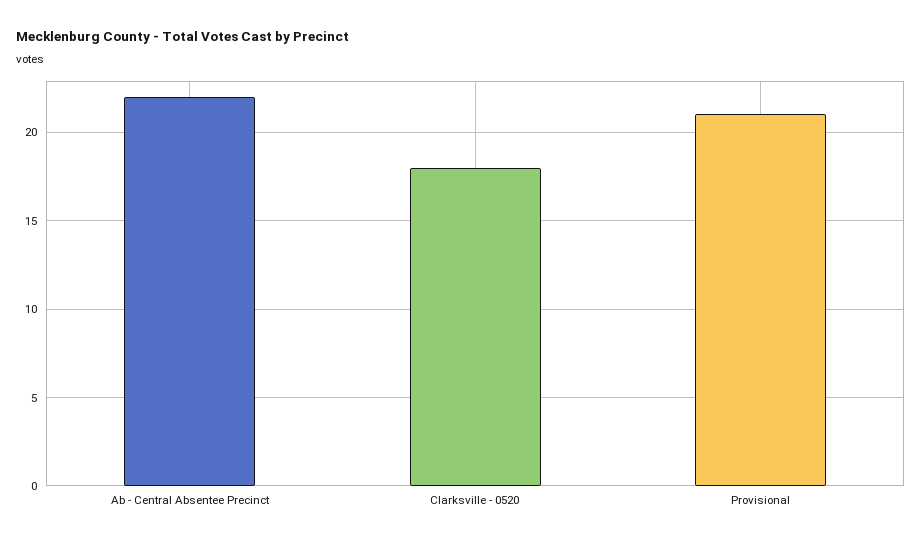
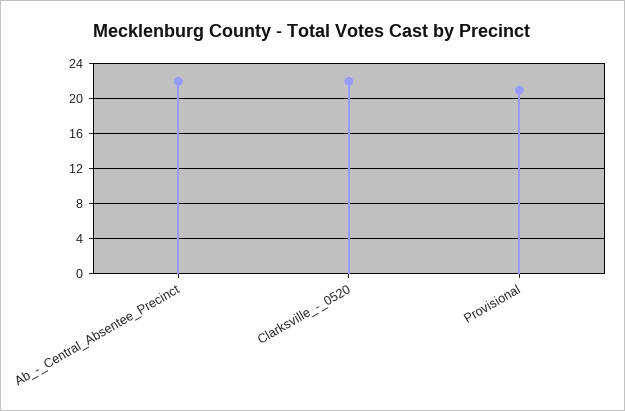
  {
    "Ab - Central Absentee Precinct": 22,
-   "Clarksville - 0520": 18,
+   "Clarksville - 0520": 22,
    "Provisional": 21
  }

